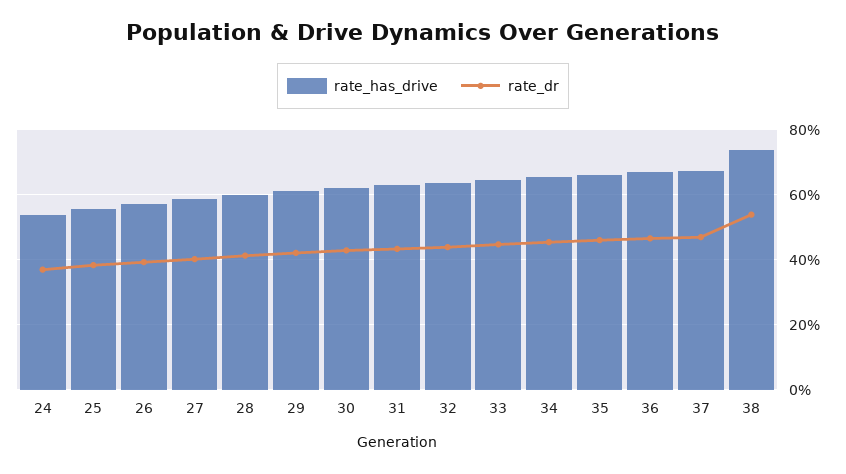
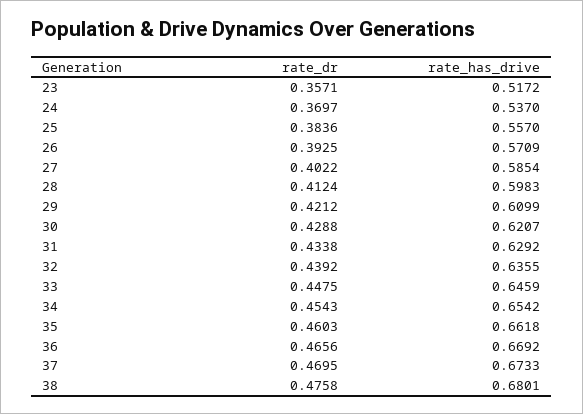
  {
    "rate_has_drive": {
      "24": 0.537,
      "25": 0.557,
      "26": 0.5709,
      "27": 0.5854,
      "28": 0.5983,
      "29": 0.6099,
      "30": 0.6207,
      "31": 0.6292,
      "32": 0.6355,
      "33": 0.6459,
      "34": 0.6542,
      "35": 0.6618,
      "36": 0.6692,
      "37": 0.6733,
-     "38": 0.74
+     "38": 0.6801,
+     "23": 0.5172
    },
    "rate_dr": {
      "24": 0.3697,
      "25": 0.3836,
      "26": 0.3925,
      "27": 0.4022,
      "28": 0.4124,
      "29": 0.4212,
      "30": 0.4288,
      "31": 0.4338,
      "32": 0.4392,
      "33": 0.4475,
      "34": 0.4543,
      "35": 0.4603,
      "36": 0.4656,
      "37": 0.4695,
-     "38": 0.54
+     "38": 0.4758,
+     "23": 0.3571
    }
  }

